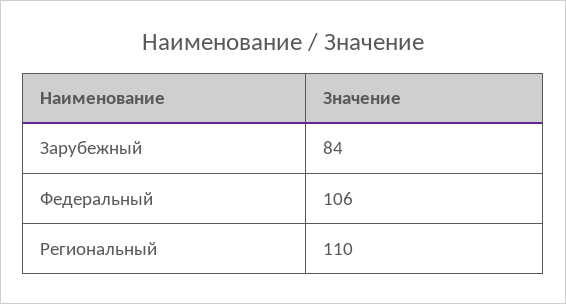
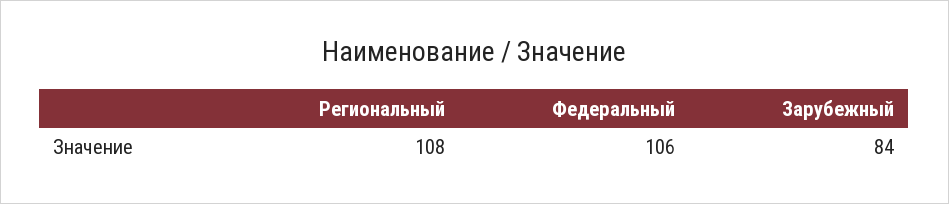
  {
    "Зарубежный": 84,
    "Федеральный": 106,
-   "Региональный": 110
+   "Региональный": 108
  }

